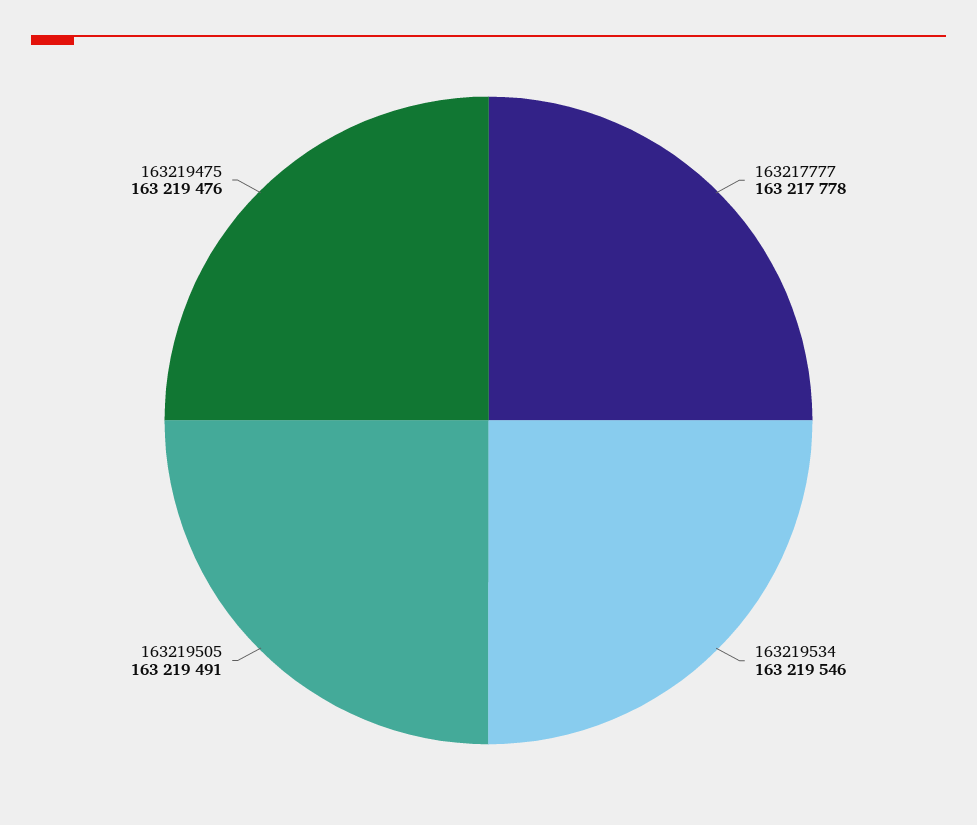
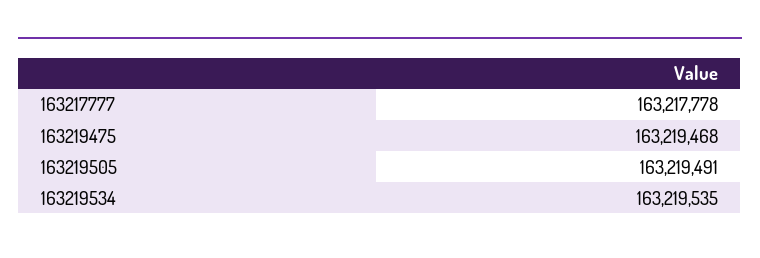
  {
    "163217777": 163217778,
-   "163219534": 163219546,
+   "163219534": 163219535,
    "163219505": 163219491,
-   "163219475": 163219476
+   "163219475": 163219468
  }

